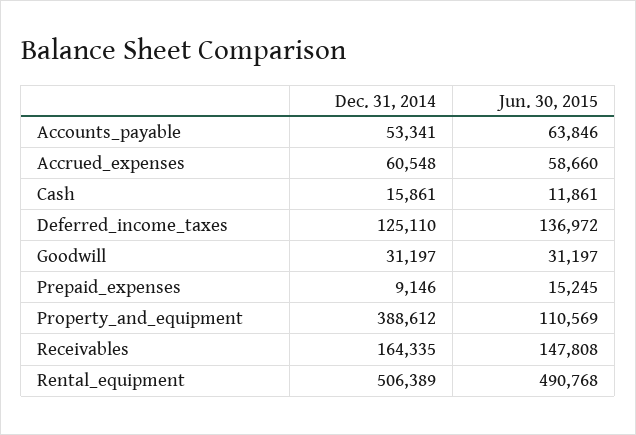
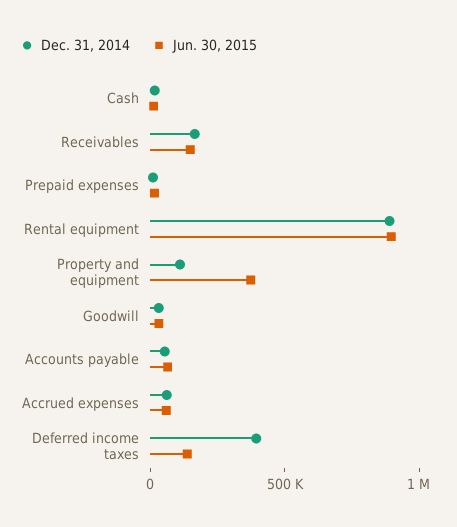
  {
    "Dec. 31, 2014": {
      "Accounts_payable": 53341,
      "Accrued_expenses": 60548,
      "Cash": 15861,
-     "Deferred_income_taxes": 125110,
+     "Deferred_income_taxes": 400000,
      "Goodwill": 31197,
      "Prepaid_expenses": 9146,
-     "Property_and_equipment": 388612,
+     "Property_and_equipment": 100000,
      "Receivables": 164335,
-     "Rental_equipment": 506389
+     "Rental_equipment": 900000
    },
    "Jun. 30, 2015": {
      "Accounts_payable": 63846,
      "Accrued_expenses": 58660,
      "Cash": 11861,
      "Deferred_income_taxes": 136972,
      "Goodwill": 31197,
      "Prepaid_expenses": 15245,
-     "Property_and_equipment": 110569,
+     "Property_and_equipment": 400000,
      "Receivables": 147808,
-     "Rental_equipment": 490768
+     "Rental_equipment": 900000
    }
  }

